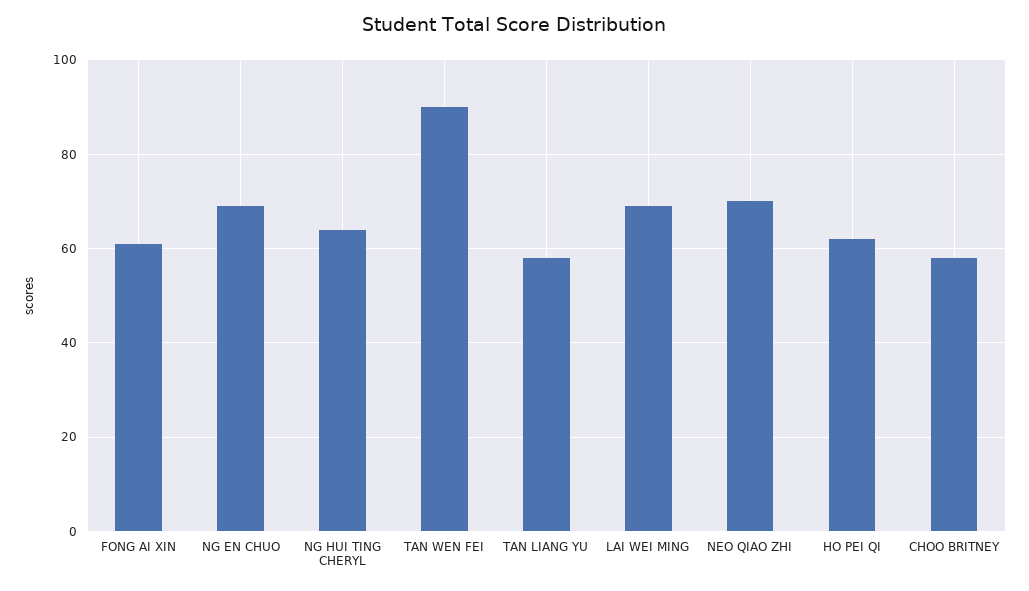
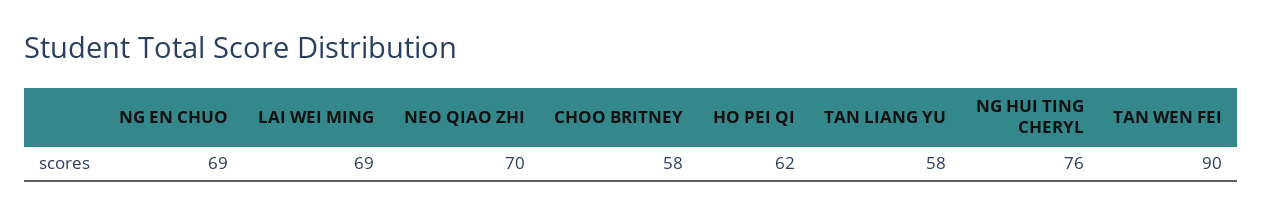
  {
-   "FONG AI XIN": 60,
    "NG EN CHUO": 69,
-   "NG HUI TING CHERYL": 65,
+   "NG HUI TING CHERYL": 76,
    "TAN WEN FEI": 90,
    "TAN LIANG YU": 58,
    "LAI WEI MING": 69,
    "NEO QIAO ZHI": 70,
    "HO PEI QI": 62,
    "CHOO BRITNEY": 58
  }

